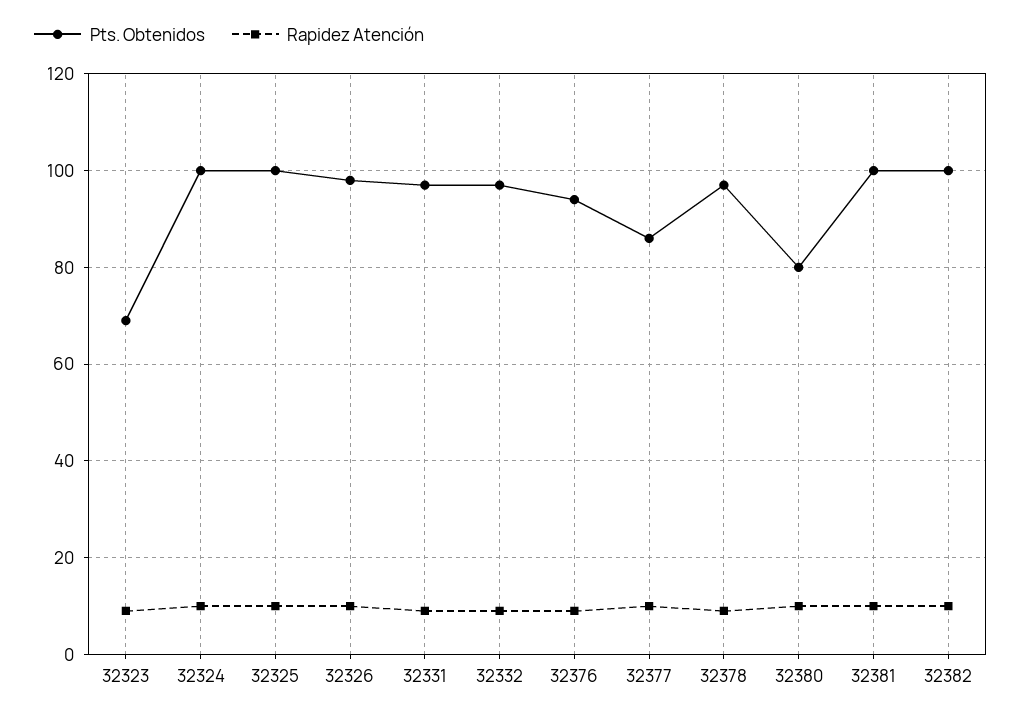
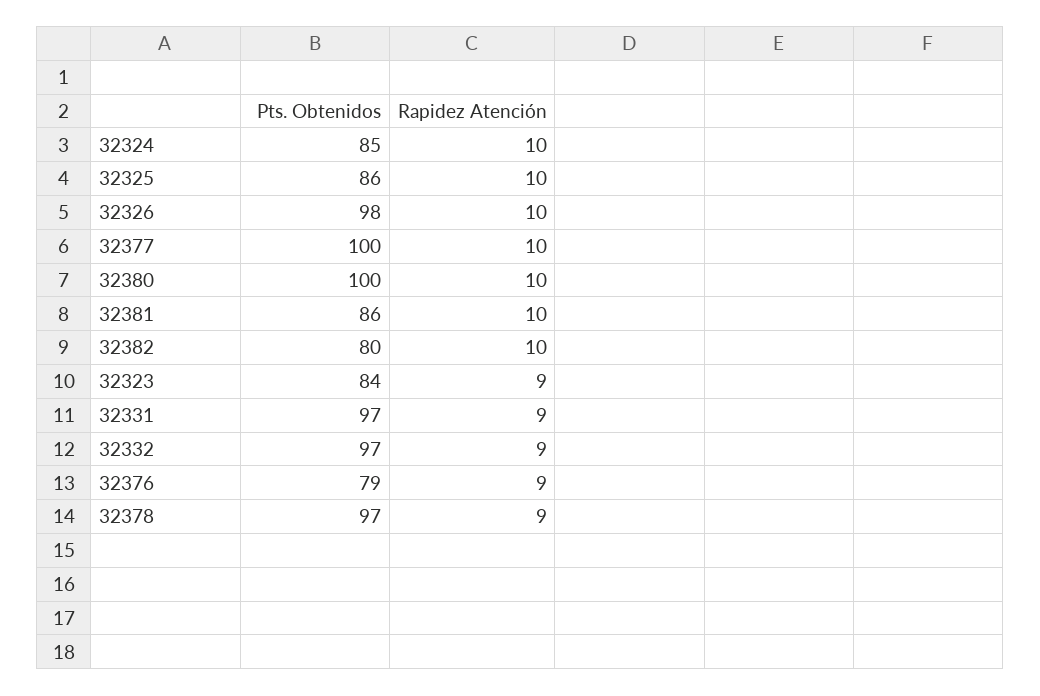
  {
    "Pts. Obtenidos": {
-     "32323": 70,
+     "32323": 84,
-     "32324": 100,
+     "32324": 85,
-     "32325": 100,
+     "32325": 86,
      "32326": 98,
      "32331": 97,
      "32332": 97,
-     "32376": 95,
+     "32376": 79,
-     "32377": 85,
+     "32377": 100,
      "32378": 97,
-     "32380": 80,
+     "32380": 100,
-     "32381": 100,
+     "32381": 86,
-     "32382": 100
+     "32382": 80
    },
    "Rapidez Atención": {
      "32323": 9,
      "32324": 10,
      "32325": 10,
      "32326": 10,
      "32331": 9,
      "32332": 9,
      "32376": 9,
      "32377": 10,
      "32378": 9,
      "32380": 10,
      "32381": 10,
      "32382": 10
    }
  }

